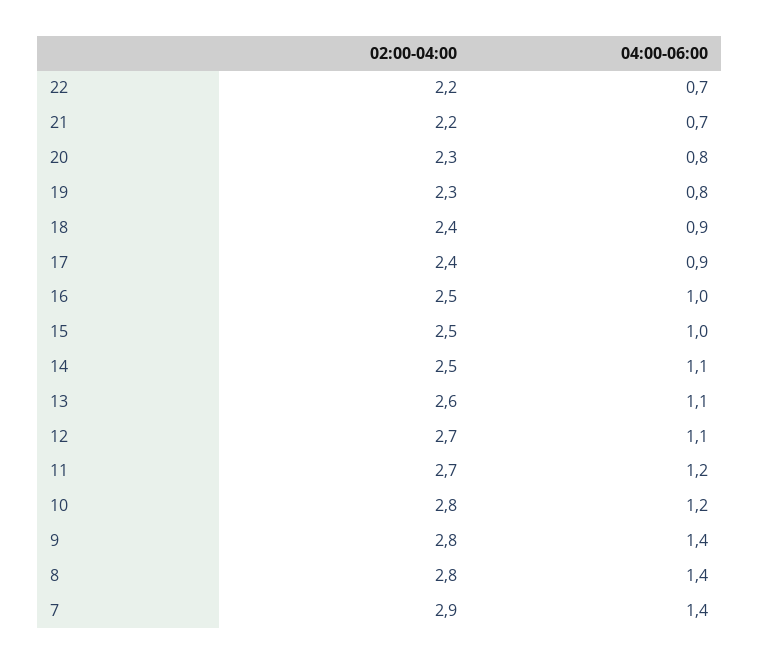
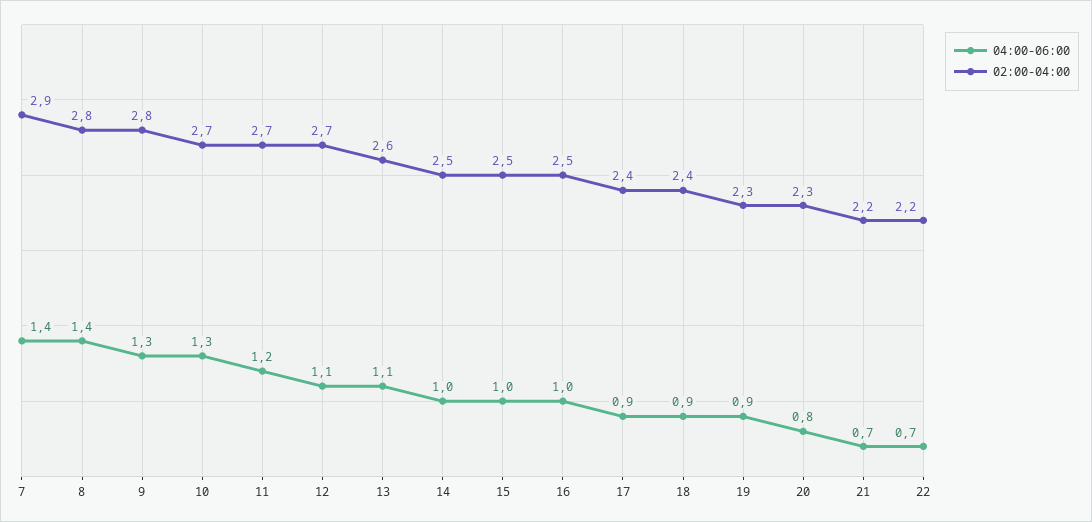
  {
    "02:00-04:00": {
      "22": 2.2,
      "21": 2.2,
      "20": 2.3,
      "19": 2.3,
      "18": 2.4,
      "17": 2.4,
      "16": 2.5,
      "15": 2.5,
      "14": 2.5,
      "13": 2.6,
      "12": 2.7,
      "11": 2.7,
-     "10": 2.8,
+     "10": 2.7,
      "9": 2.8,
      "8": 2.8,
      "7": 2.9
    },
    "04:00-06:00": {
      "22": 0.7,
      "21": 0.7,
      "20": 0.8,
-     "19": 0.8,
+     "19": 0.9,
      "18": 0.9,
      "17": 0.9,
      "16": 1,
      "15": 1,
-     "14": 1.1,
+     "14": 1,
      "13": 1.1,
      "12": 1.1,
      "11": 1.2,
-     "10": 1.2,
+     "10": 1.3,
-     "9": 1.4,
+     "9": 1.3,
      "8": 1.4,
      "7": 1.4
    }
  }

